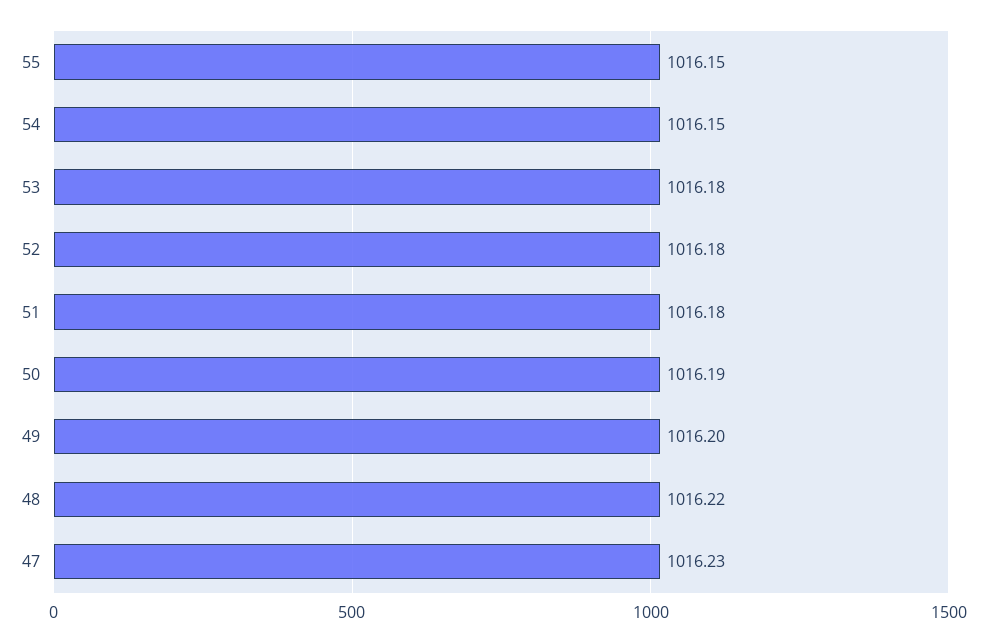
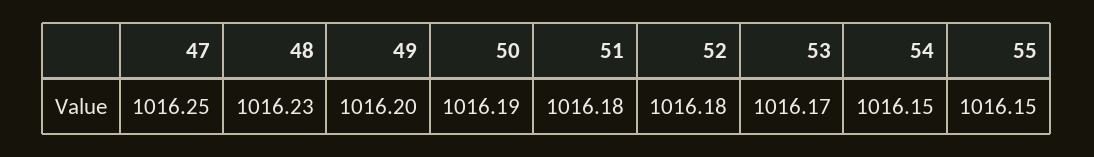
  {
    "55": 1016.15,
    "54": 1016.15,
-   "53": 1016.18,
+   "53": 1016.17,
    "52": 1016.18,
    "51": 1016.18,
    "50": 1016.19,
    "49": 1016.2,
-   "48": 1016.22,
+   "48": 1016.23,
-   "47": 1016.23
+   "47": 1016.25
  }

